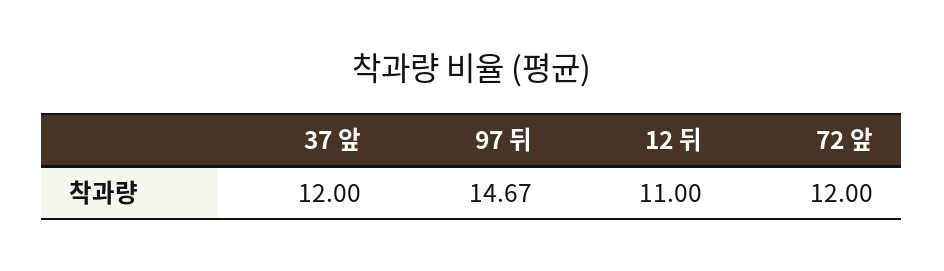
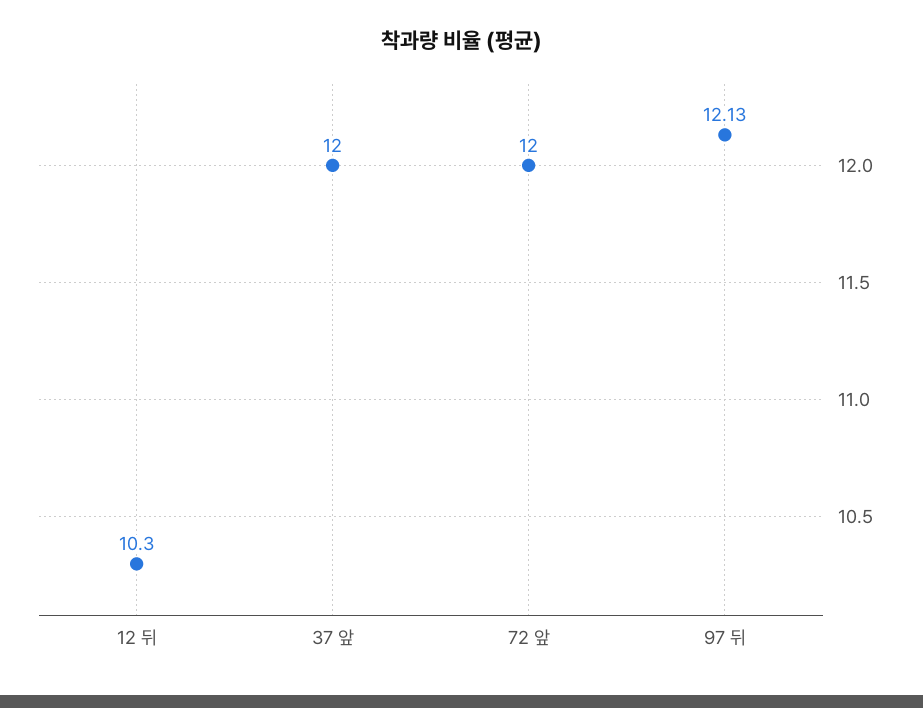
  {
    "37 앞": 12,
-   "97 뒤": 14.67,
+   "97 뒤": 12.13,
-   "12 뒤": 11,
+   "12 뒤": 10.3,
    "72 앞": 12
  }

